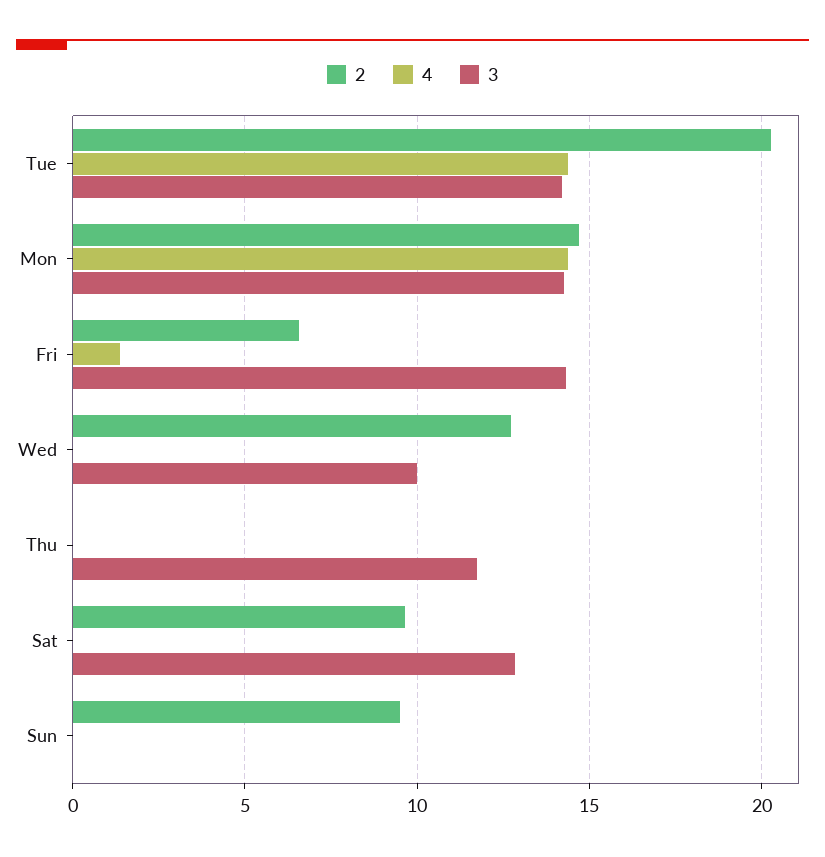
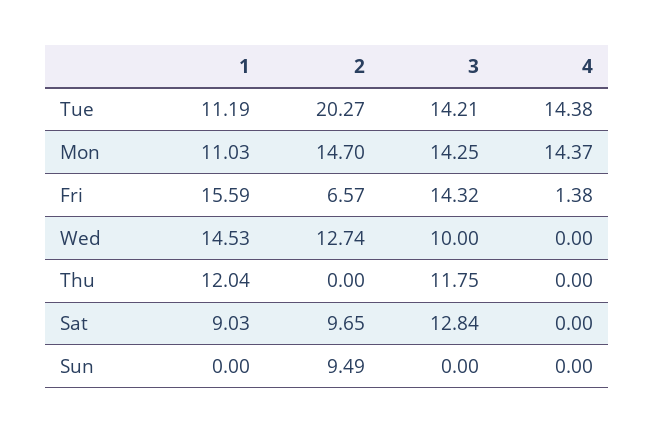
  {
    "2": {
      "Tue": 20.27,
      "Mon": 14.7,
      "Fri": 6.57,
      "Wed": 12.74,
      "Thu": 0,
      "Sat": 9.65,
      "Sun": 9.49
    },
    "4": {
      "Tue": 14.38,
      "Mon": 14.37,
      "Fri": 1.38,
      "Wed": 0,
      "Thu": 0,
      "Sat": 0,
      "Sun": 0
    },
    "3": {
      "Tue": 14.21,
      "Mon": 14.25,
      "Fri": 14.32,
      "Wed": 10,
      "Thu": 11.75,
      "Sat": 12.84,
      "Sun": 0
-   }
+   },
+   "1": {
+     "Tue": 11.19,
+     "Mon": 11.03,
+     "Fri": 15.59,
+     "Wed": 14.53,
+     "Thu": 12.04,
+     "Sat": 9.03,
+     "Sun": 0
+   }
  }

